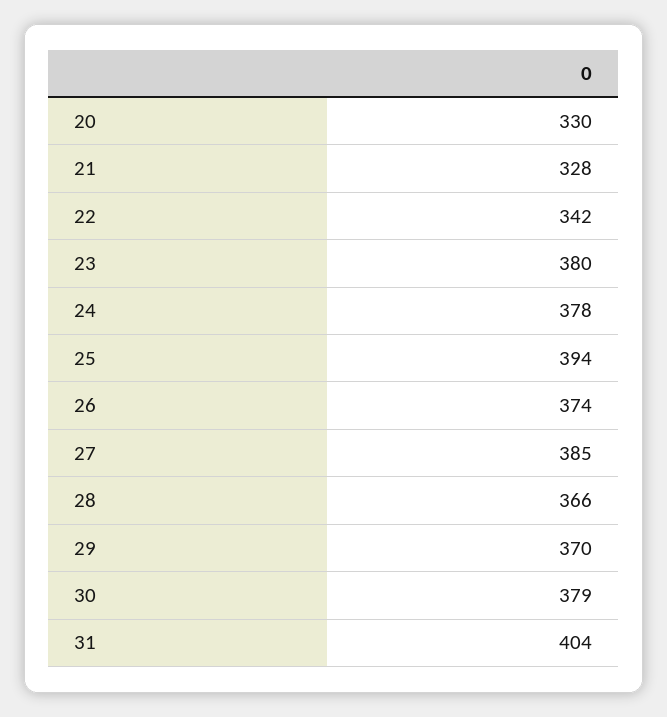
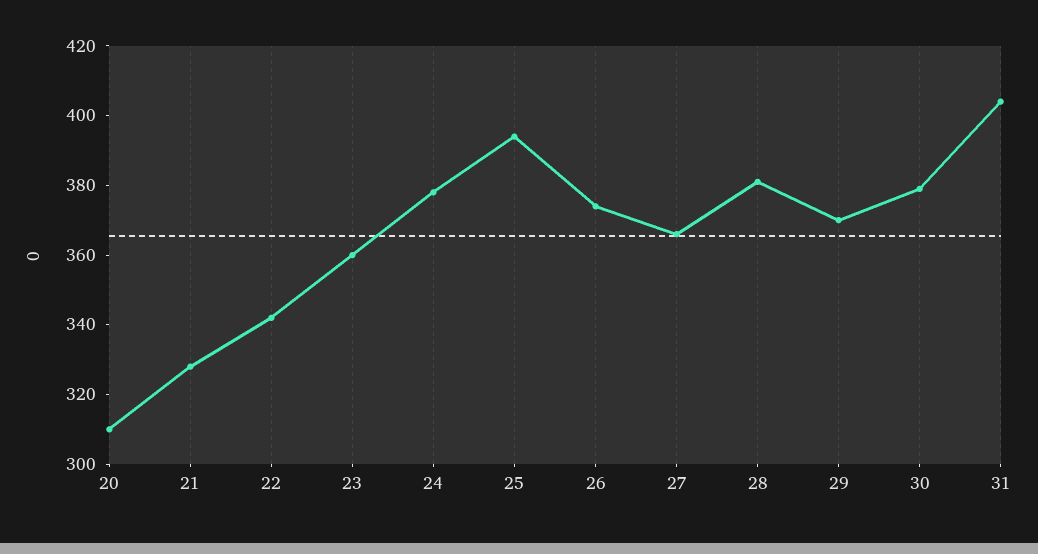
  {
-   "20": 330,
+   "20": 310,
    "21": 328,
    "22": 342,
-   "23": 380,
+   "23": 360,
    "24": 378,
    "25": 394,
    "26": 374,
-   "27": 385,
+   "27": 365,
-   "28": 366,
+   "28": 380,
    "29": 370,
    "30": 379,
    "31": 404
  }

